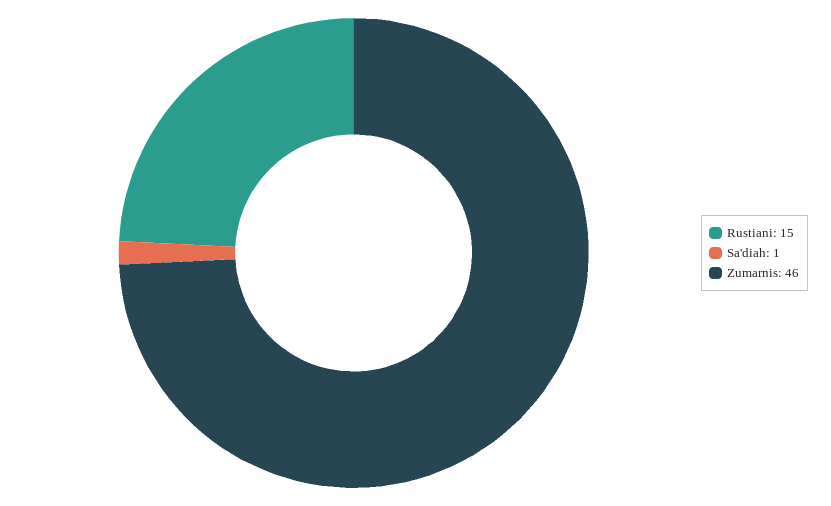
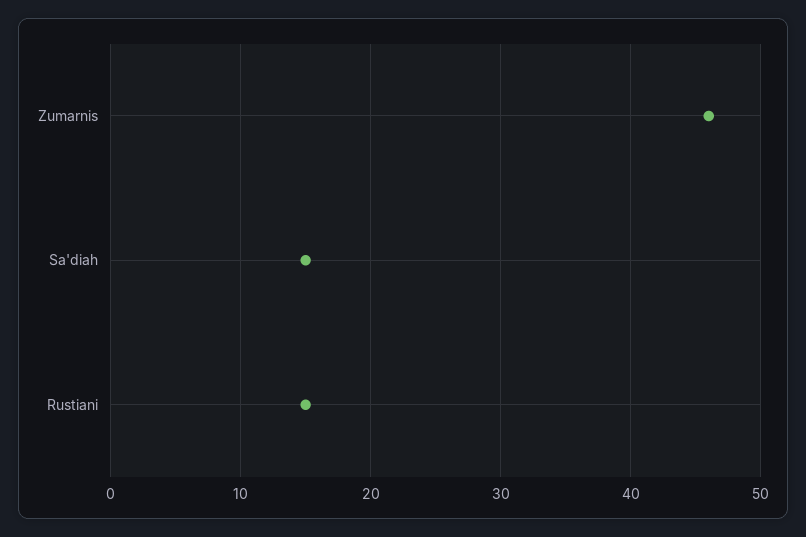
  {
    "Rustiani": 15,
-   "Sa'diah": 1,
+   "Sa'diah": 15,
    "Zumarnis": 46
  }

